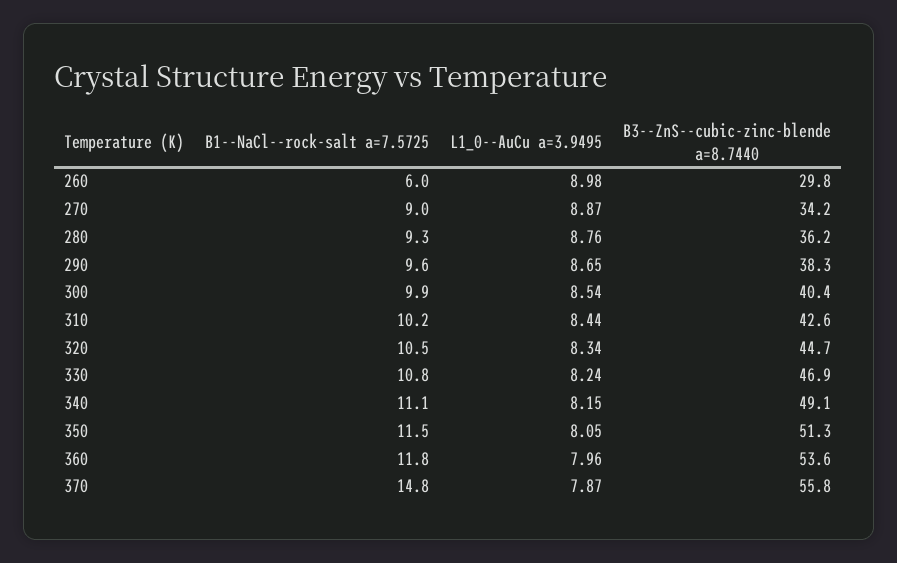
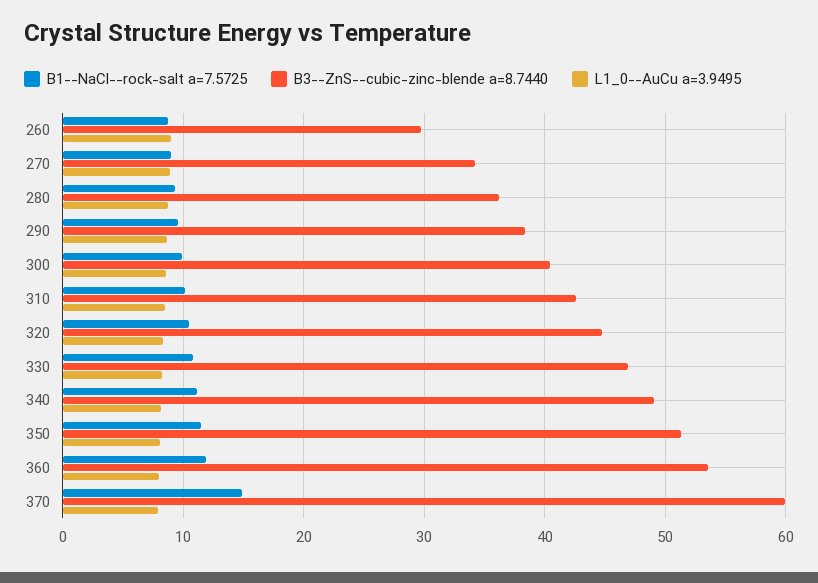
  {
    "B1--NaCl--rock-salt a=7.5725": {
-     "260": 6,
+     "260": 9,
      "270": 9,
      "280": 9.3,
      "290": 9.6,
      "300": 9.9,
      "310": 10.2,
      "320": 10.5,
      "330": 10.8,
      "340": 11.1,
      "350": 11.5,
      "360": 11.8,
      "370": 14.8
    },
    "L1_0--AuCu a=3.9495": {
      "260": 8.98,
      "270": 8.87,
      "280": 8.76,
      "290": 8.65,
      "300": 8.54,
      "310": 8.44,
      "320": 8.34,
      "330": 8.24,
      "340": 8.15,
      "350": 8.05,
      "360": 7.96,
      "370": 7.87
    },
    "B3--ZnS--cubic-zinc-blende a=8.7440": {
      "260": 29.8,
      "270": 34.2,
      "280": 36.2,
      "290": 38.3,
      "300": 40.4,
      "310": 42.6,
      "320": 44.7,
      "330": 46.9,
      "340": 49.1,
      "350": 51.3,
      "360": 53.6,
-     "370": 55.8
+     "370": 60
    }
  }

